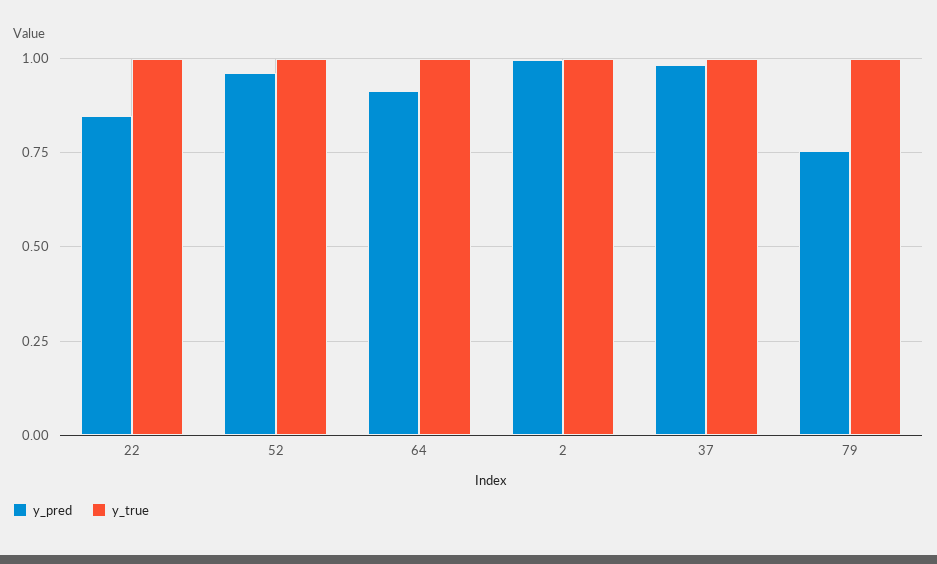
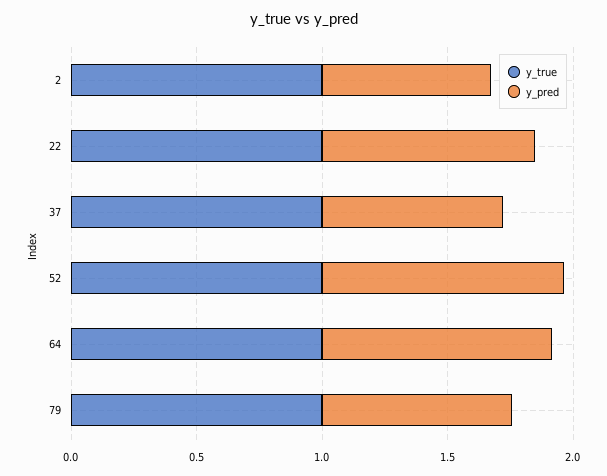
  {
    "y_pred": {
      "22": 0.85,
      "52": 0.975,
      "64": 0.925,
-     "2": 1,
+     "2": 0.7,
-     "37": 0.975,
+     "37": 0.7,
      "79": 0.75
    },
    "y_true": {
      "22": 1,
      "52": 1,
      "64": 1,
      "2": 1,
      "37": 1,
      "79": 1
    }
  }

